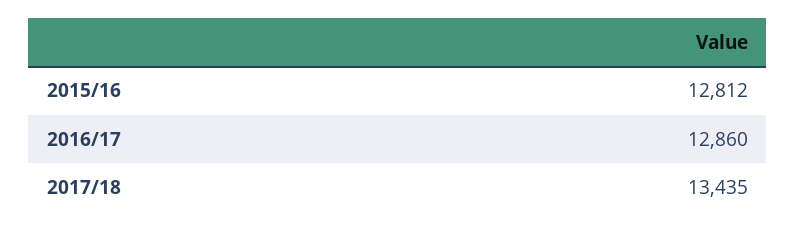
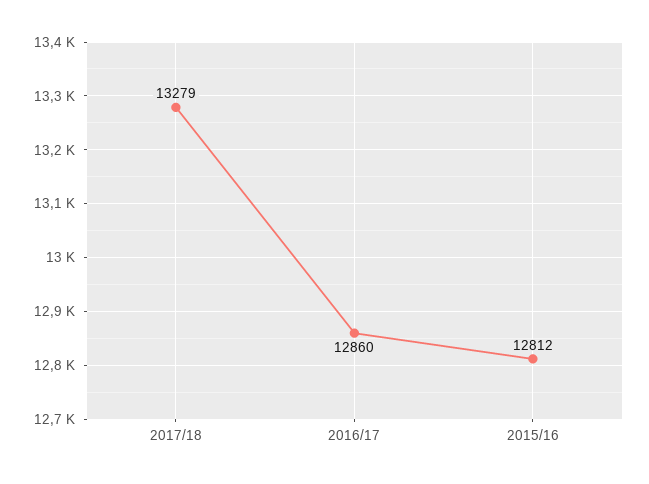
  {
    "2015/16": 12812,
    "2016/17": 12860,
-   "2017/18": 13435
+   "2017/18": 13279
  }

